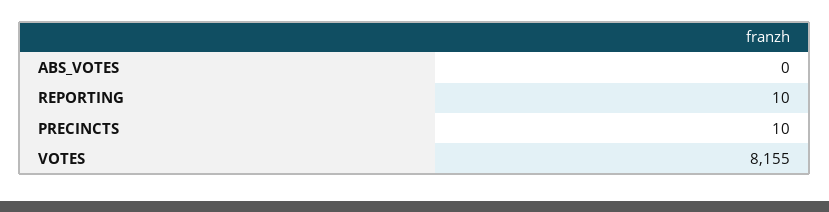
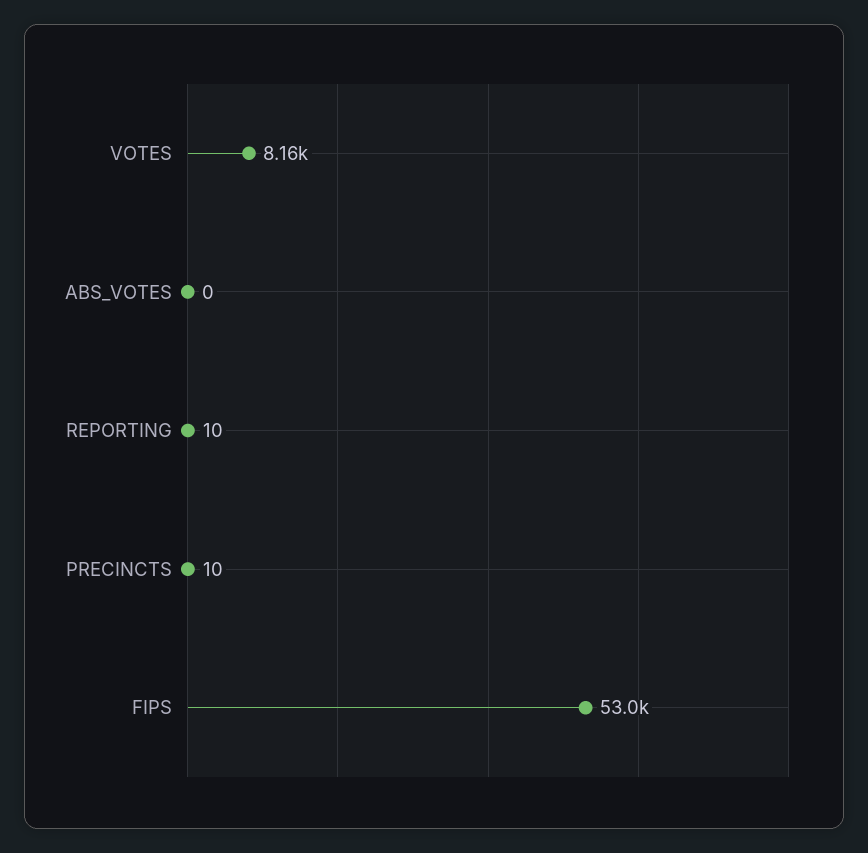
  {
    "ABS_VOTES": 0,
    "REPORTING": 10,
    "PRECINCTS": 10,
-   "VOTES": 8155
+   "VOTES": 8155,
+   "FIPS": 53000
  }

